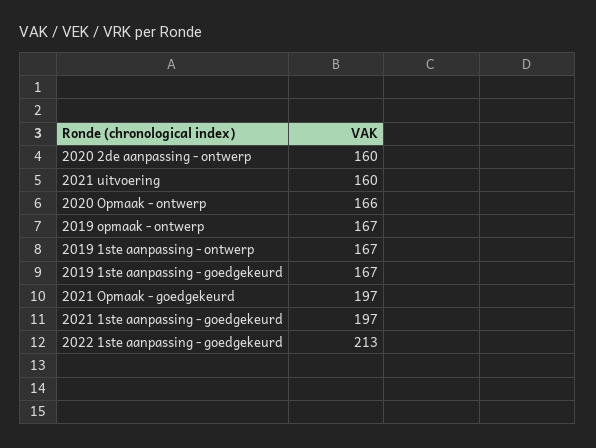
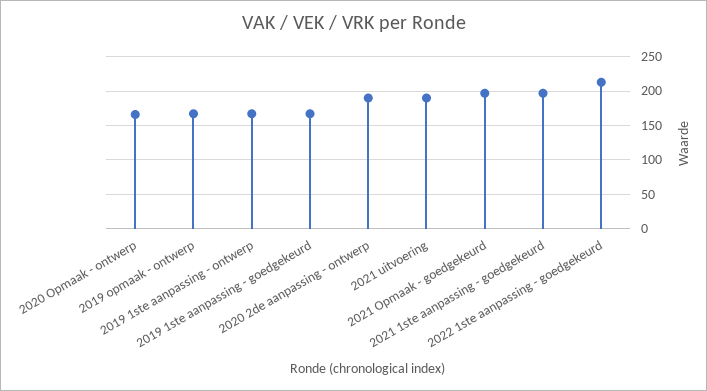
  {
-   "2020 2de aanpassing - ontwerp": 160,
+   "2020 2de aanpassing - ontwerp": 190,
-   "2021 uitvoering": 160,
+   "2021 uitvoering": 190,
    "2020 Opmaak - ontwerp": 166,
    "2019 opmaak - ontwerp": 167,
    "2019 1ste aanpassing - ontwerp": 167,
    "2019 1ste aanpassing - goedgekeurd": 167,
    "2021 Opmaak - goedgekeurd": 197,
    "2021 1ste aanpassing - goedgekeurd": 197,
    "2022 1ste aanpassing - goedgekeurd": 213
  }

